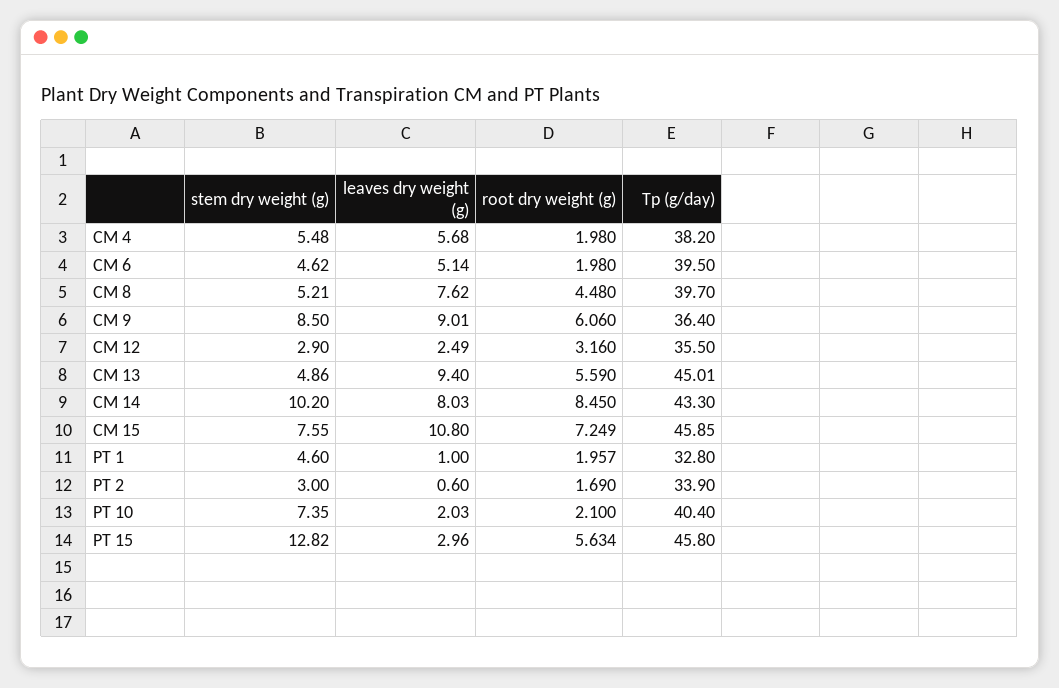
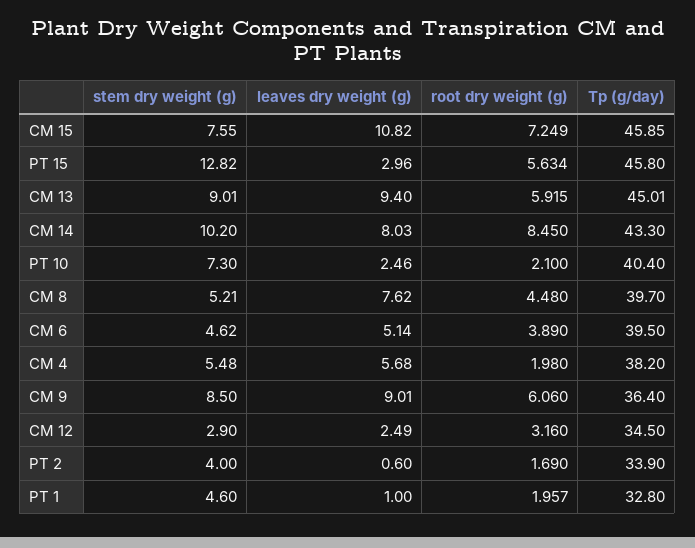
  {
    "stem dry weight (g)": {
      "CM 4": 5.48,
      "CM 6": 4.62,
      "CM 8": 5.21,
      "CM 9": 8.5,
      "CM 12": 2.9,
-     "CM 13": 4.86,
+     "CM 13": 9.01,
      "CM 14": 10.2,
      "CM 15": 7.55,
      "PT 1": 4.6,
-     "PT 2": 3,
+     "PT 2": 4,
-     "PT 10": 7.35,
+     "PT 10": 7.3,
      "PT 15": 12.82
    },
    "leaves dry weight (g)": {
      "CM 4": 5.68,
      "CM 6": 5.14,
      "CM 8": 7.62,
      "CM 9": 9.01,
      "CM 12": 2.49,
      "CM 13": 9.4,
      "CM 14": 8.03,
-     "CM 15": 10.8,
+     "CM 15": 10.82,
      "PT 1": 1,
      "PT 2": 0.6,
-     "PT 10": 2.03,
+     "PT 10": 2.46,
      "PT 15": 2.96
    },
    "root dry weight (g)": {
      "CM 4": 1.98,
-     "CM 6": 1.98,
+     "CM 6": 3.89,
      "CM 8": 4.48,
      "CM 9": 6.06,
      "CM 12": 3.16,
-     "CM 13": 5.59,
+     "CM 13": 5.915,
      "CM 14": 8.45,
      "CM 15": 7.249,
      "PT 1": 1.957,
      "PT 2": 1.69,
      "PT 10": 2.1,
      "PT 15": 5.634
    },
    "Tp (g/day)": {
      "CM 4": 38.2,
      "CM 6": 39.5,
      "CM 8": 39.7,
      "CM 9": 36.4,
-     "CM 12": 35.5,
+     "CM 12": 34.5,
      "CM 13": 45.01,
      "CM 14": 43.3,
      "CM 15": 45.85,
      "PT 1": 32.8,
      "PT 2": 33.9,
      "PT 10": 40.4,
      "PT 15": 45.8
    }
  }

